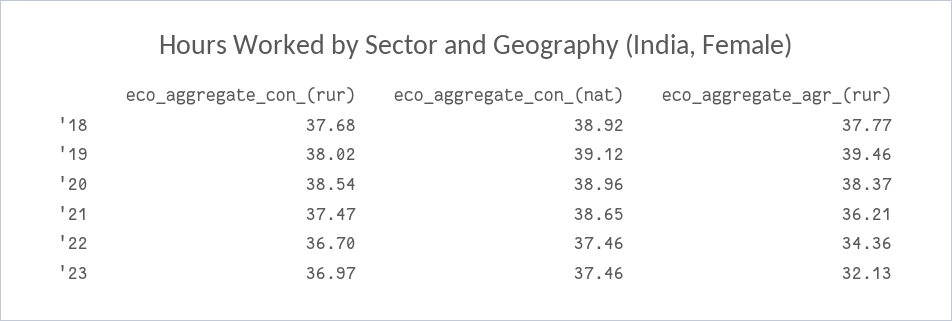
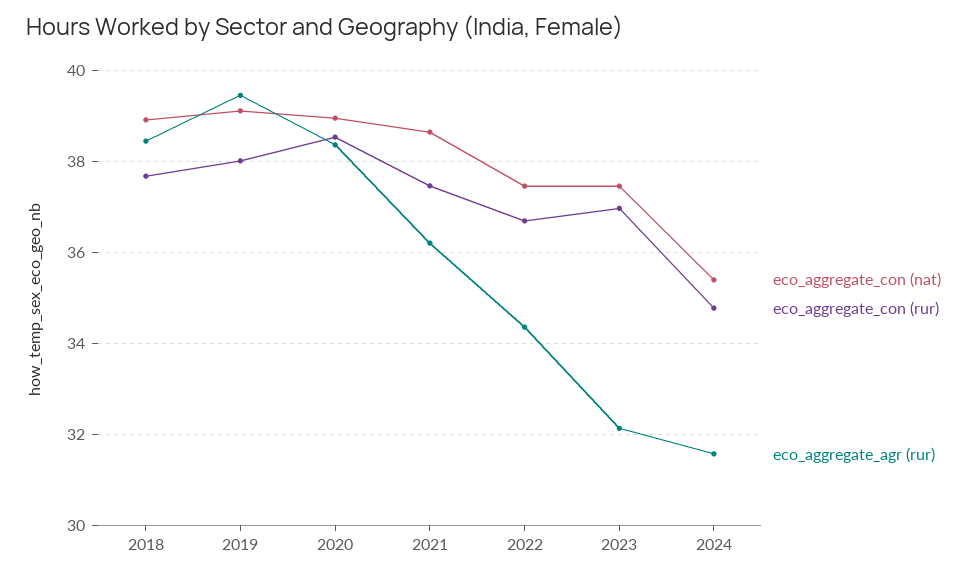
  {
    "eco_aggregate_con_(rur)": {
      "'18": 37.68,
      "'19": 38.02,
      "'20": 38.54,
      "'21": 37.47,
      "'22": 36.7,
-     "'23": 36.97
+     "'23": 36.97,
+     "2024": 34.8
    },
    "eco_aggregate_con_(nat)": {
      "'18": 38.92,
      "'19": 39.12,
      "'20": 38.96,
      "'21": 38.65,
      "'22": 37.46,
-     "'23": 37.46
+     "'23": 37.46,
+     "2024": 35.4
    },
    "eco_aggregate_agr_(rur)": {
-     "'18": 37.77,
+     "'18": 38.4,
      "'19": 39.46,
      "'20": 38.37,
      "'21": 36.21,
      "'22": 34.36,
-     "'23": 32.13
+     "'23": 32.13,
+     "2024": 31.6
    }
  }

